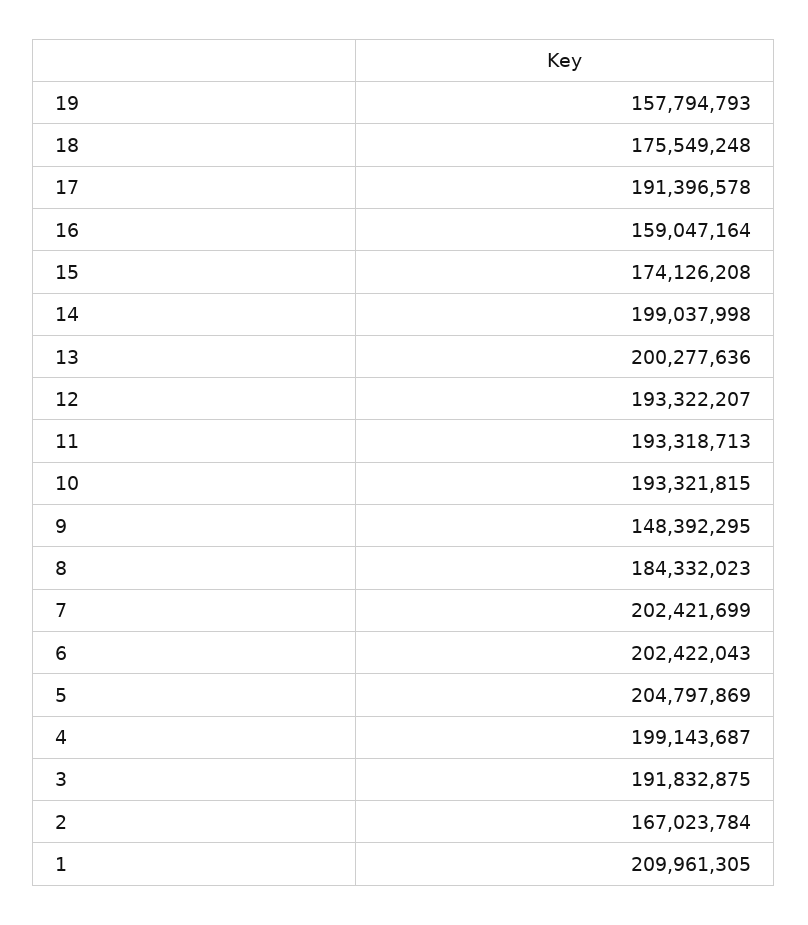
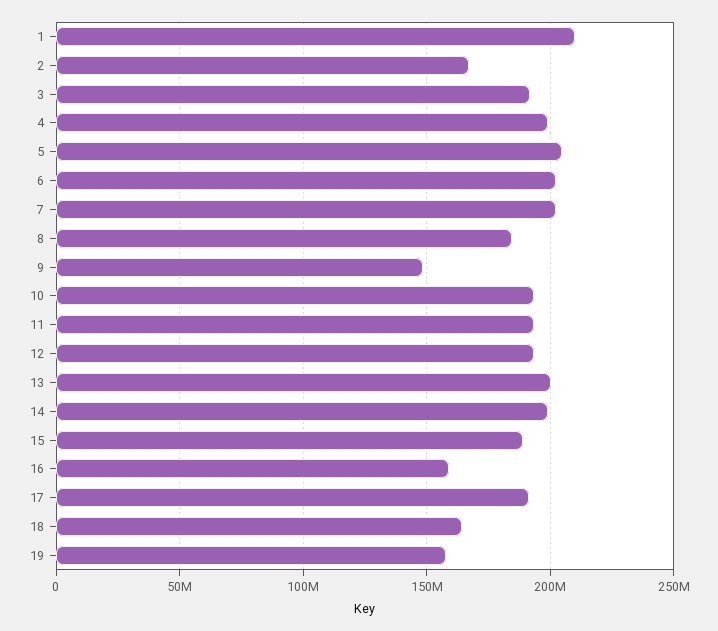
  {
    "19": 157794793,
-   "18": 175549248,
+   "18": 165000000,
    "17": 191396578,
    "16": 159047164,
-   "15": 174126208,
+   "15": 190000000,
    "14": 199037998,
    "13": 200277636,
    "12": 193322207,
    "11": 193318713,
    "10": 193321815,
    "9": 148392295,
    "8": 184332023,
    "7": 202421699,
    "6": 202422043,
    "5": 204797869,
    "4": 199143687,
    "3": 191832875,
    "2": 167023784,
    "1": 209961305
  }

